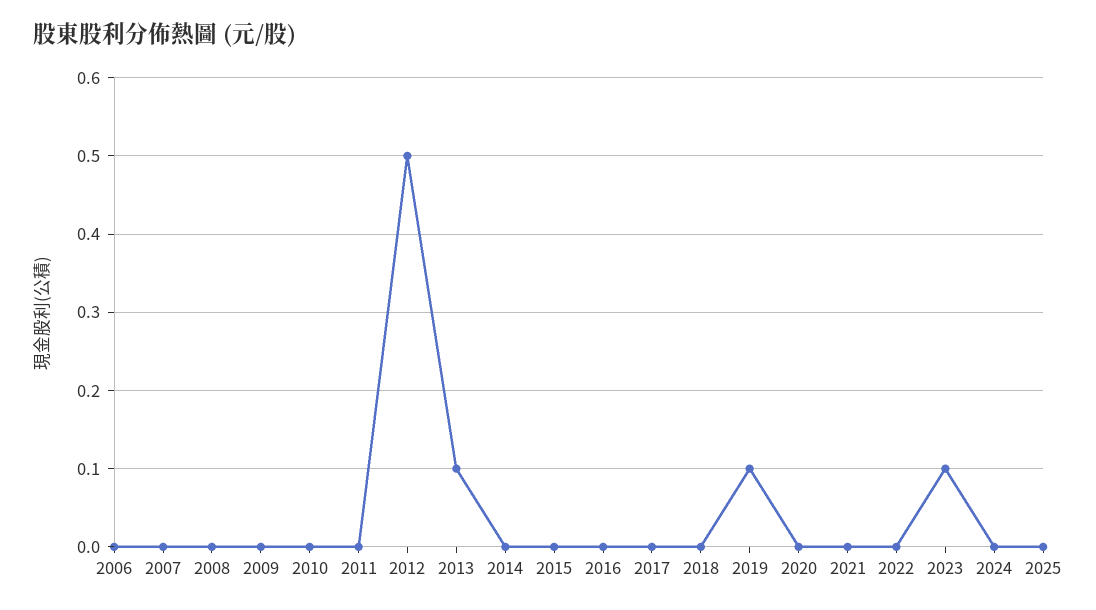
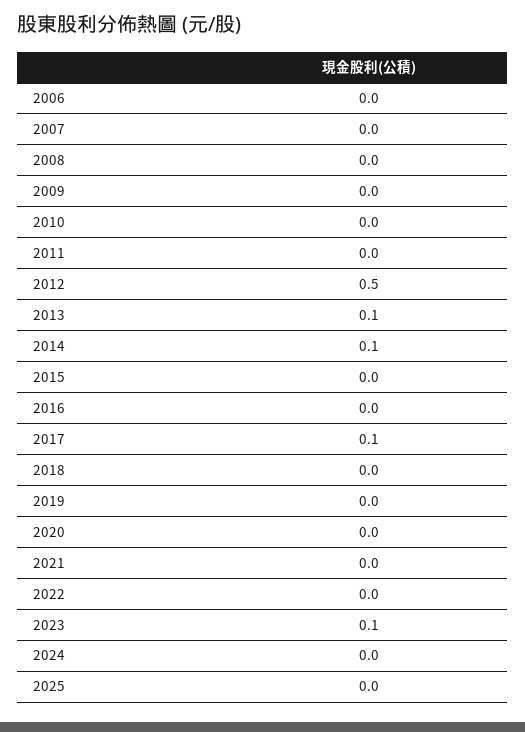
  {
    "2006": 0,
    "2007": 0,
    "2008": 0,
    "2009": 0,
    "2010": 0,
    "2011": 0,
    "2012": 0.5,
    "2013": 0.1,
-   "2014": 0,
+   "2014": 0.1,
    "2015": 0,
    "2016": 0,
-   "2017": 0,
+   "2017": 0.1,
    "2018": 0,
-   "2019": 0.1,
+   "2019": 0,
    "2020": 0,
    "2021": 0,
    "2022": 0,
    "2023": 0.1,
    "2024": 0,
    "2025": 0
  }

